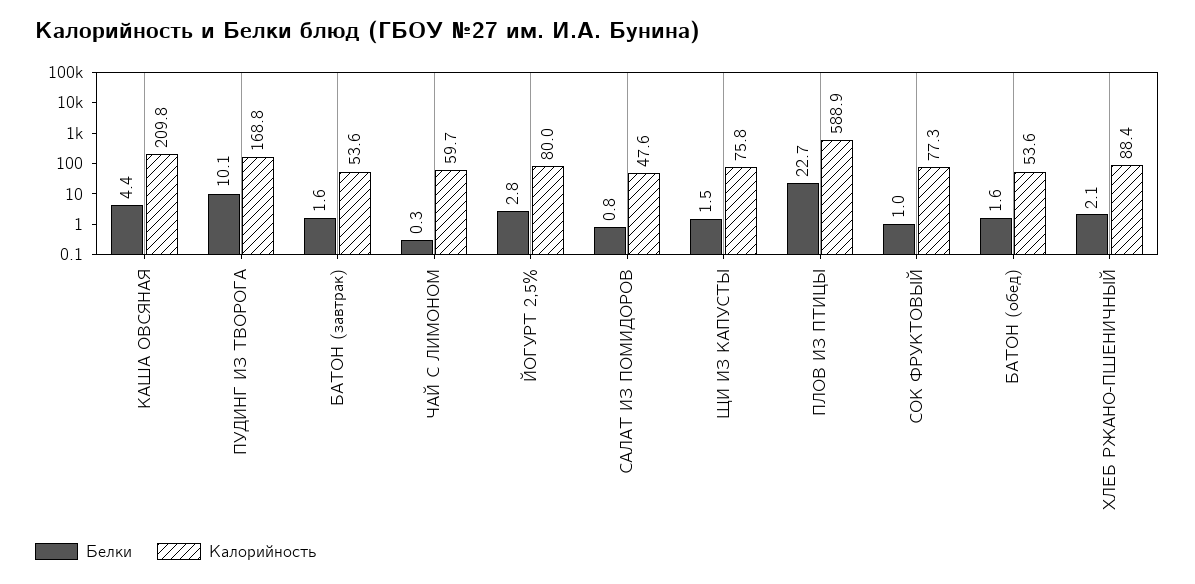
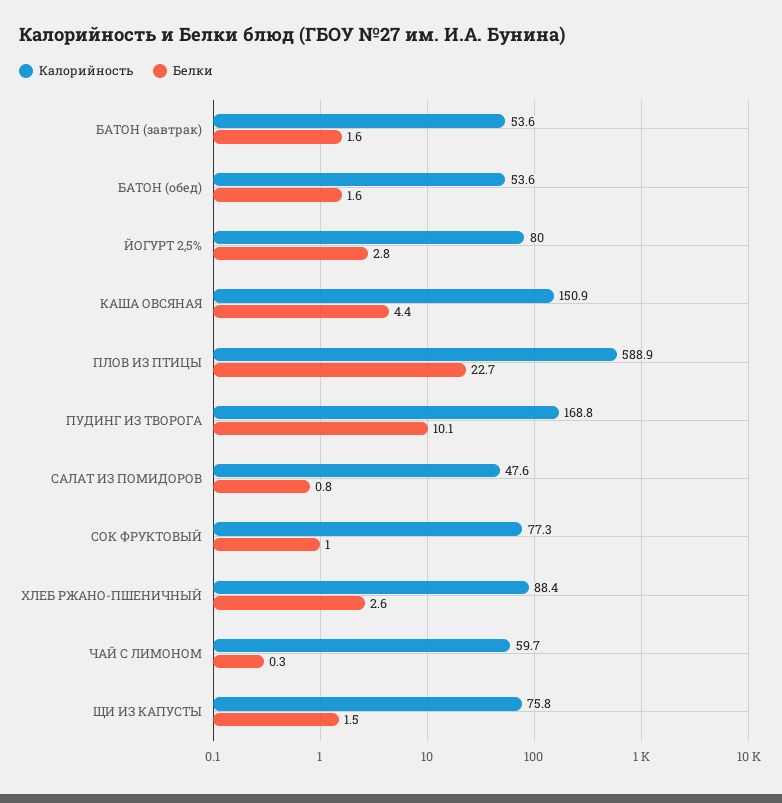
  {
    "Белки": {
      "КАША ОВСЯНАЯ": 4.4,
      "ПУДИНГ ИЗ ТВОРОГА": 10.1,
      "БАТОН (завтрак)": 1.6,
      "ЧАЙ С ЛИМОНОМ": 0.3,
      "ЙОГУРТ 2,5%": 2.8,
      "САЛАТ ИЗ ПОМИДОРОВ": 0.8,
      "ЩИ ИЗ КАПУСТЫ": 1.5,
      "ПЛОВ ИЗ ПТИЦЫ": 22.7,
      "СОК ФРУКТОВЫЙ": 1,
      "БАТОН (обед)": 1.6,
-     "ХЛЕБ РЖАНО-ПШЕНИЧНЫЙ": 2.1
+     "ХЛЕБ РЖАНО-ПШЕНИЧНЫЙ": 2.6
    },
    "Калорийность": {
-     "КАША ОВСЯНАЯ": 209.8,
+     "КАША ОВСЯНАЯ": 150.9,
      "ПУДИНГ ИЗ ТВОРОГА": 168.8,
      "БАТОН (завтрак)": 53.6,
      "ЧАЙ С ЛИМОНОМ": 59.7,
      "ЙОГУРТ 2,5%": 80,
      "САЛАТ ИЗ ПОМИДОРОВ": 47.6,
      "ЩИ ИЗ КАПУСТЫ": 75.8,
      "ПЛОВ ИЗ ПТИЦЫ": 588.9,
      "СОК ФРУКТОВЫЙ": 77.3,
      "БАТОН (обед)": 53.6,
      "ХЛЕБ РЖАНО-ПШЕНИЧНЫЙ": 88.4
    }
  }

